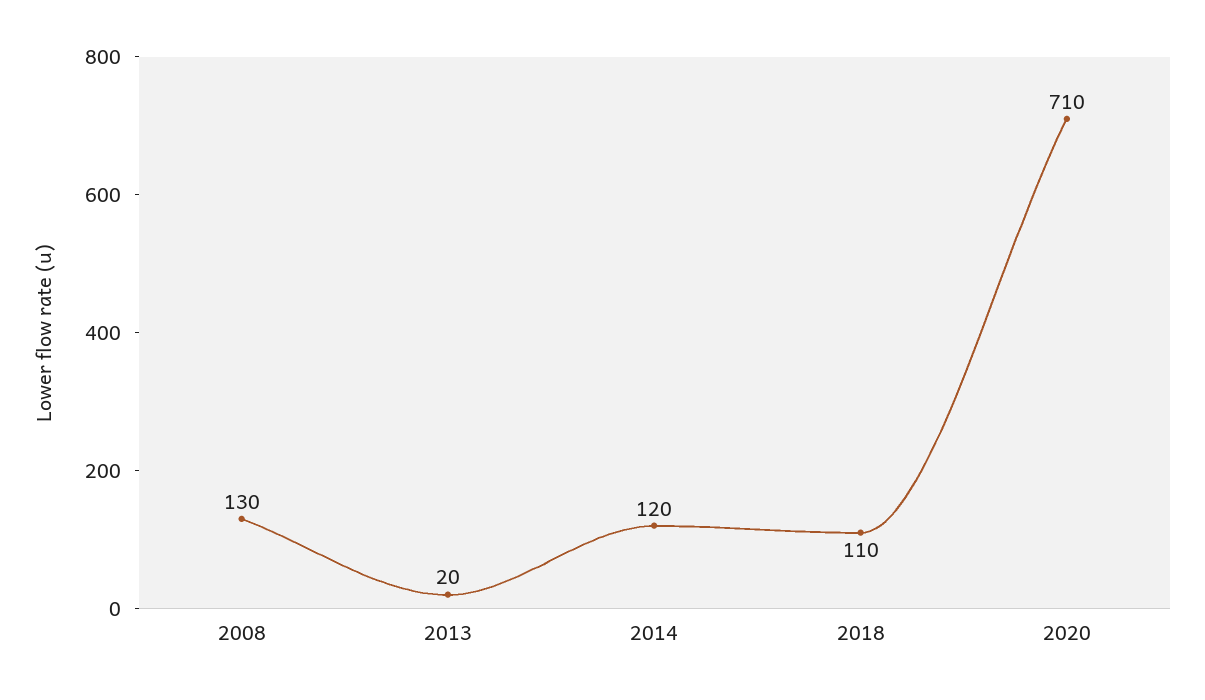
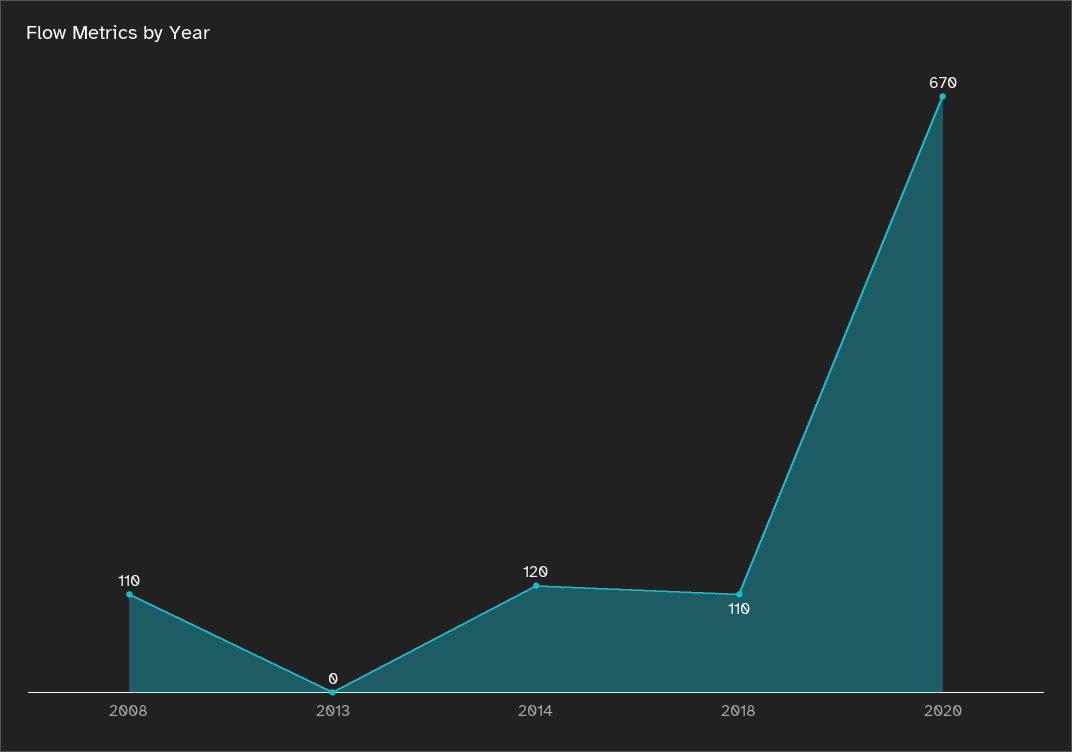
  {
-   "2008": 130,
+   "2008": 110,
-   "2013": 20,
+   "2013": 0,
    "2014": 120,
    "2018": 110,
-   "2020": 710
+   "2020": 670
  }

